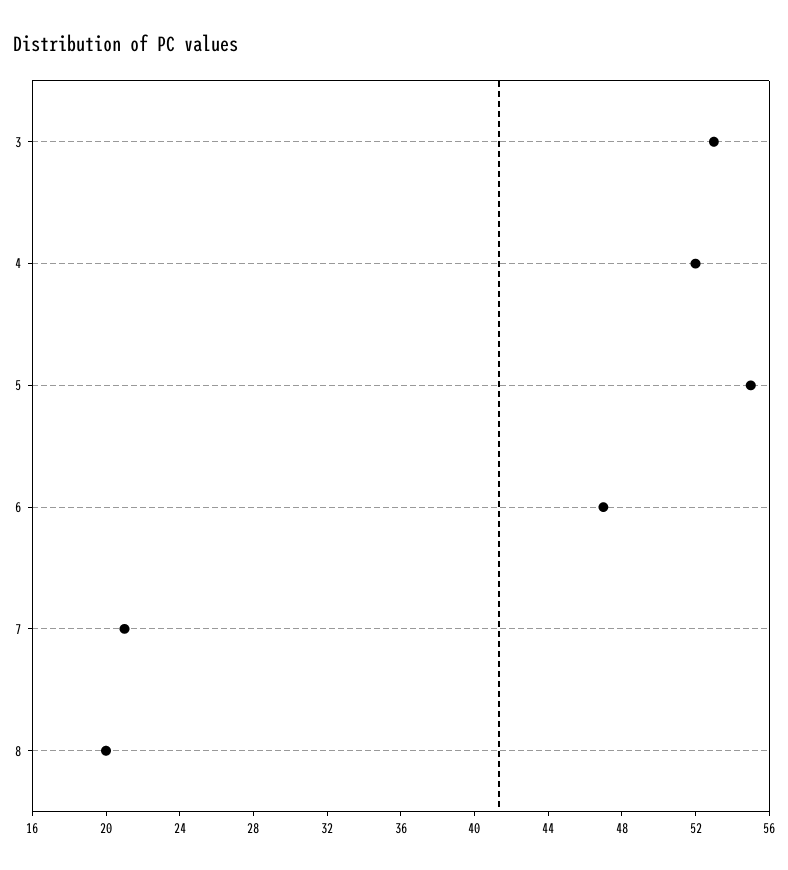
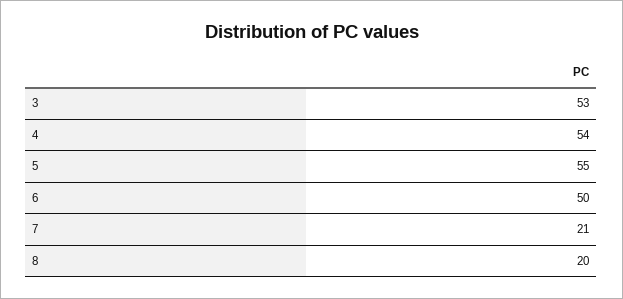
  {
    "3": 53,
-   "4": 52,
+   "4": 54,
    "5": 55,
-   "6": 47,
+   "6": 50,
    "7": 21,
    "8": 20
  }

